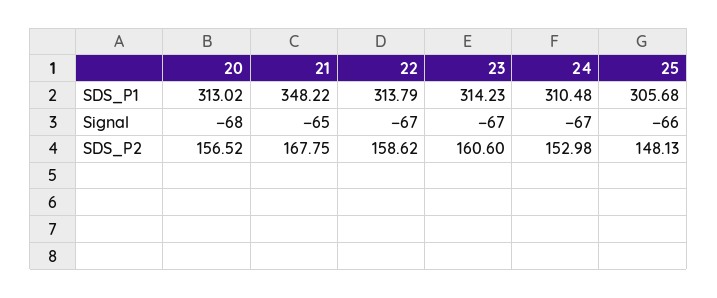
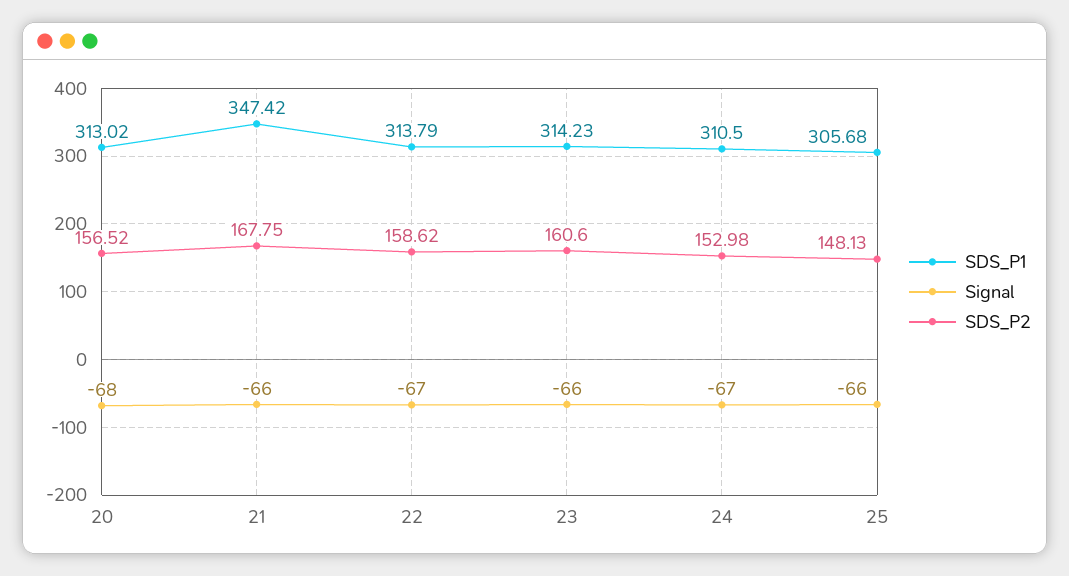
  {
    "SDS_P1": {
      "20": 313.02,
-     "21": 348.22,
+     "21": 347.42,
      "22": 313.79,
      "23": 314.23,
-     "24": 310.48,
+     "24": 310.5,
      "25": 305.68
    },
    "Signal": {
      "20": -68,
-     "21": -65,
+     "21": -66,
      "22": -67,
-     "23": -67,
+     "23": -66,
      "24": -67,
      "25": -66
    },
    "SDS_P2": {
      "20": 156.52,
      "21": 167.75,
      "22": 158.62,
      "23": 160.6,
      "24": 152.98,
      "25": 148.13
    }
  }

